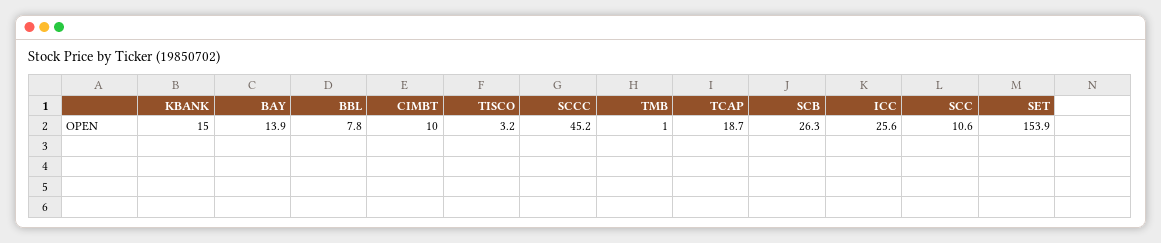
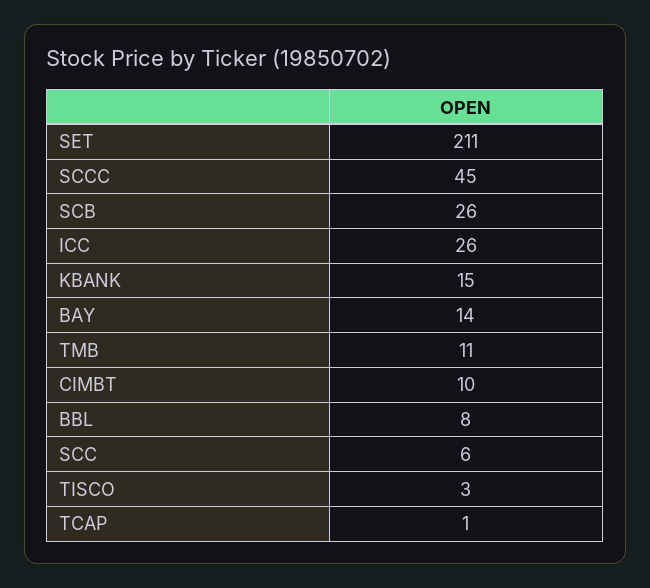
  {
    "KBANK": 15,
    "BAY": 13.9,
    "BBL": 7.8,
    "CIMBT": 10,
    "TISCO": 3.2,
    "SCCC": 45.2,
-   "TMB": 1,
+   "TMB": 11,
-   "TCAP": 18.7,
+   "TCAP": 1,
    "SCB": 26.3,
    "ICC": 25.6,
-   "SCC": 10.6,
+   "SCC": 6,
-   "SET": 153.9
+   "SET": 211
  }

